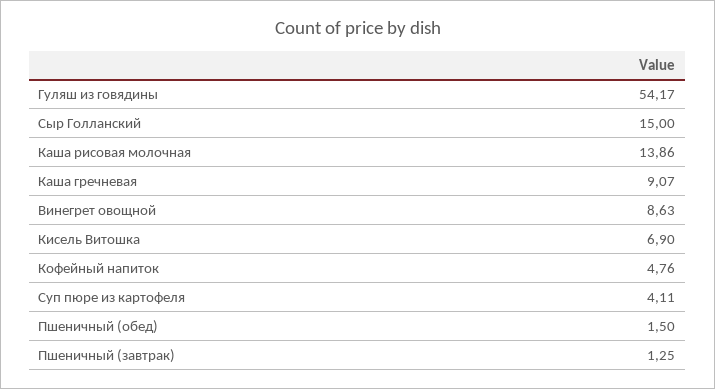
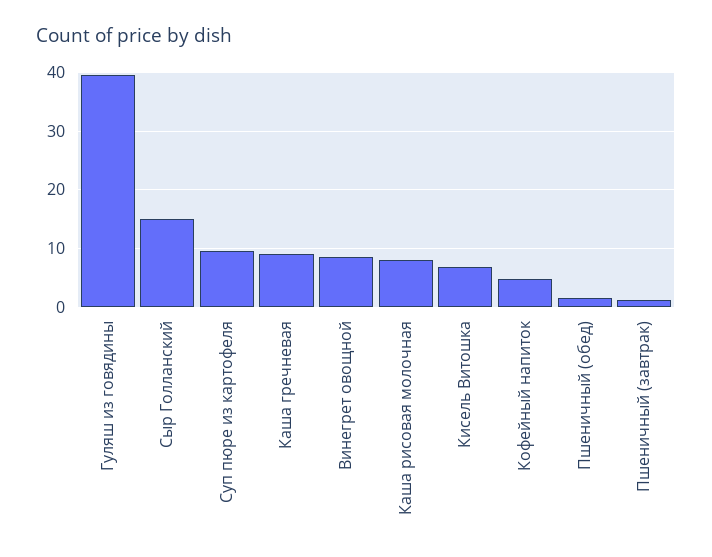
  {
-   "Гуляш из говядины": 54.17,
+   "Гуляш из говядины": 40,
    "Сыр Голланский": 15,
-   "Каша рисовая молочная": 13.86,
+   "Каша рисовая молочная": 8,
    "Каша гречневая": 9.07,
    "Винегрет овощной": 8.63,
    "Кисель Витошка": 6.9,
    "Кофейный напиток": 4.76,
-   "Суп пюре из картофеля": 4.11,
+   "Суп пюре из картофеля": 10,
    "Пшеничный (обед)": 1.5,
    "Пшеничный (завтрак)": 1.25
  }

